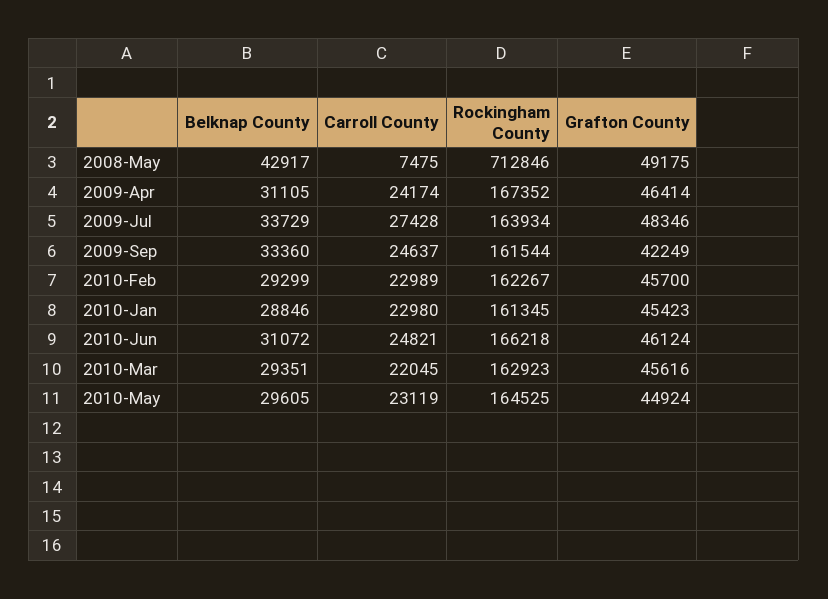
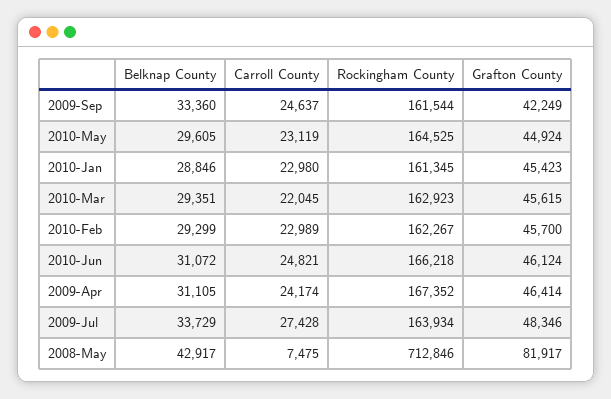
  {
    "Belknap County": {
      "2008-May": 42917,
      "2009-Apr": 31105,
      "2009-Jul": 33729,
      "2009-Sep": 33360,
      "2010-Feb": 29299,
      "2010-Jan": 28846,
      "2010-Jun": 31072,
      "2010-Mar": 29351,
      "2010-May": 29605
    },
    "Carroll County": {
      "2008-May": 7475,
      "2009-Apr": 24174,
      "2009-Jul": 27428,
      "2009-Sep": 24637,
      "2010-Feb": 22989,
      "2010-Jan": 22980,
      "2010-Jun": 24821,
      "2010-Mar": 22045,
      "2010-May": 23119
    },
    "Rockingham County": {
      "2008-May": 712846,
      "2009-Apr": 167352,
      "2009-Jul": 163934,
      "2009-Sep": 161544,
      "2010-Feb": 162267,
      "2010-Jan": 161345,
      "2010-Jun": 166218,
      "2010-Mar": 162923,
      "2010-May": 164525
    },
    "Grafton County": {
-     "2008-May": 49175,
+     "2008-May": 81917,
      "2009-Apr": 46414,
      "2009-Jul": 48346,
      "2009-Sep": 42249,
      "2010-Feb": 45700,
      "2010-Jan": 45423,
      "2010-Jun": 46124,
-     "2010-Mar": 45616,
+     "2010-Mar": 45615,
      "2010-May": 44924
    }
  }

